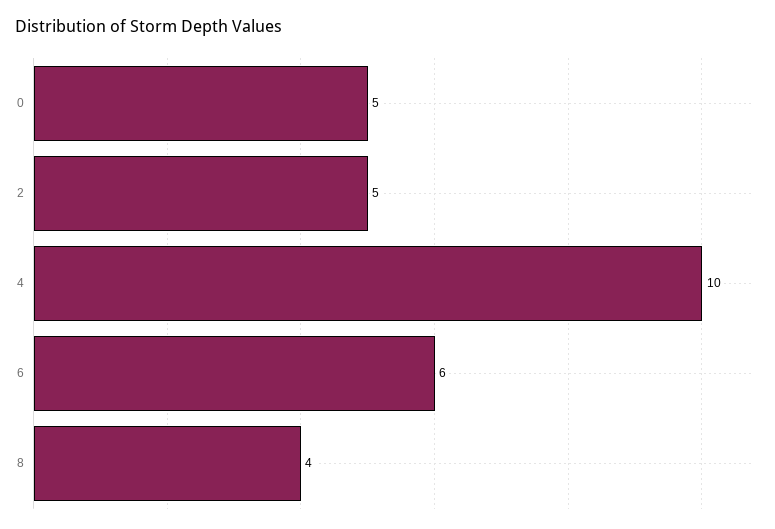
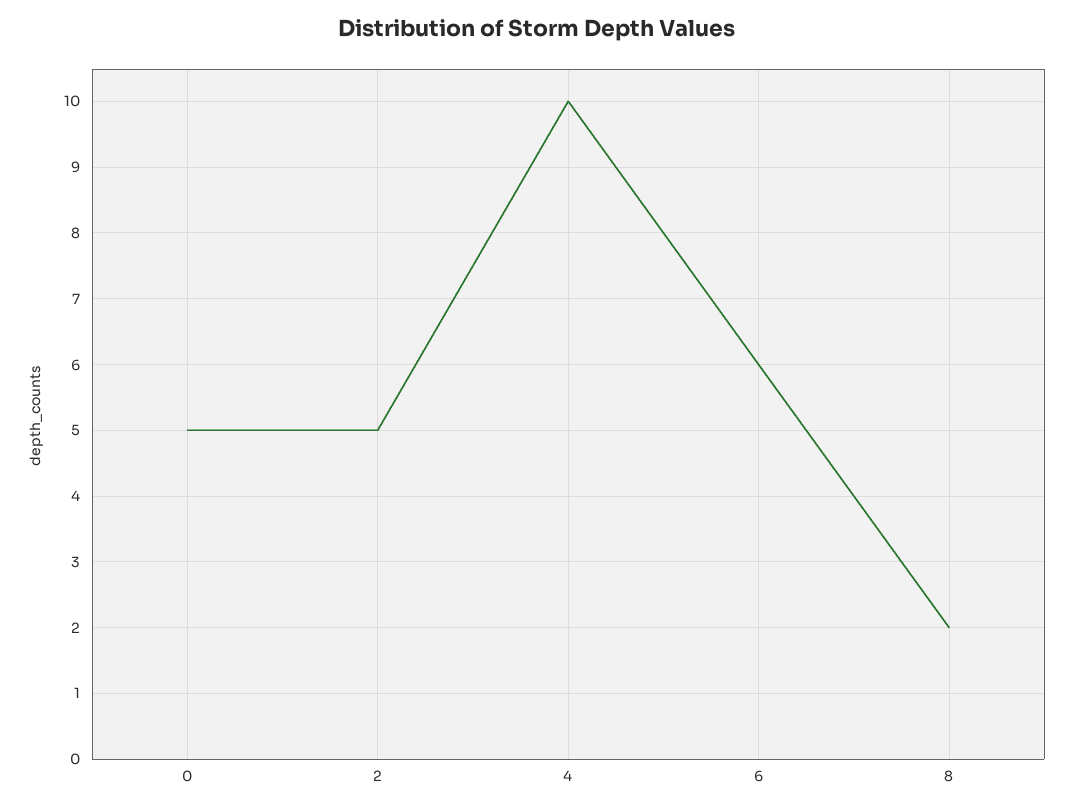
  {
    "0": 5,
    "2": 5,
    "4": 10,
    "6": 6,
-   "8": 4
+   "8": 2
  }

